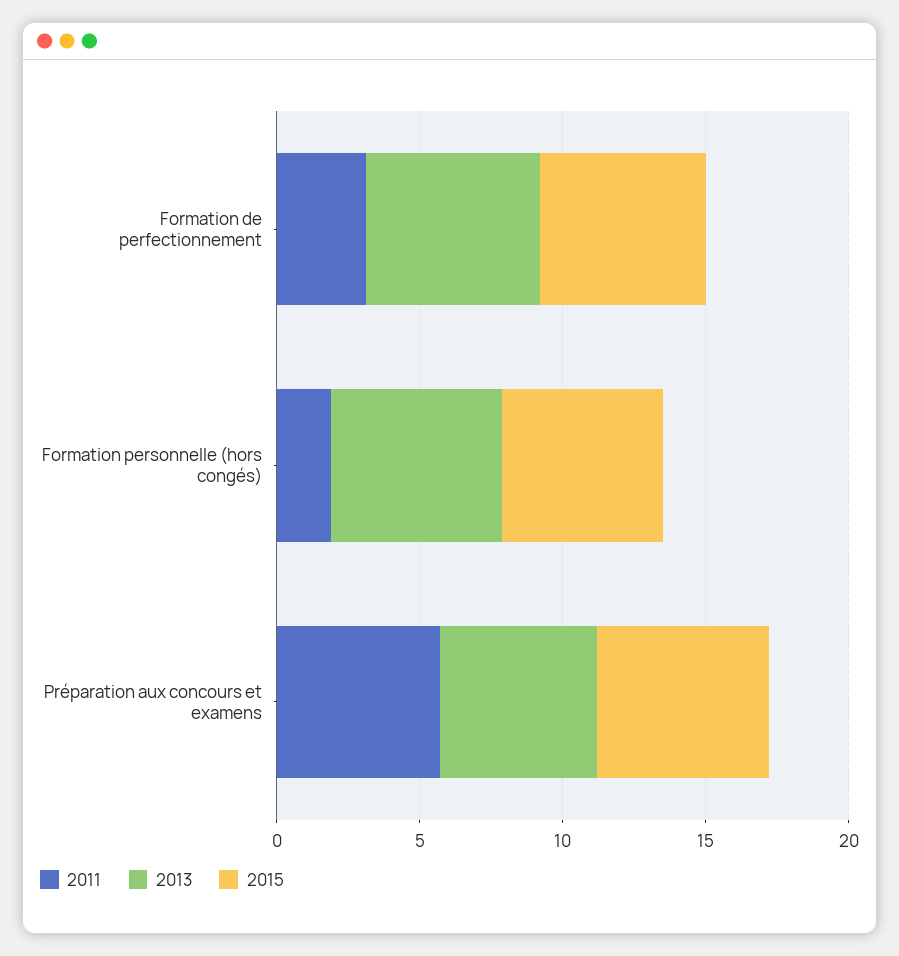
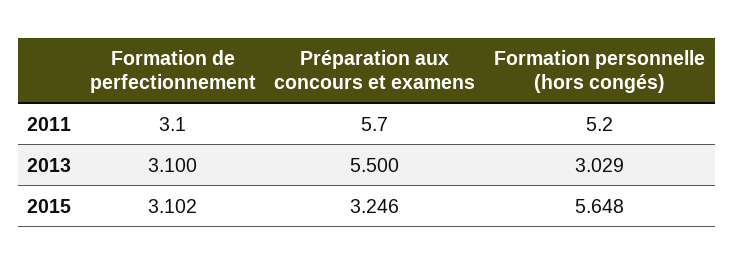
  {
    "2011": {
      "Formation de perfectionnement": 3.1,
-     "Formation personnelle (hors congés)": 2,
+     "Formation personnelle (hors congés)": 5.2,
      "Préparation aux concours et examens": 5.7
    },
    "2013": {
-     "Formation de perfectionnement": 6,
+     "Formation de perfectionnement": 3.1,
-     "Formation personnelle (hors congés)": 6,
+     "Formation personnelle (hors congés)": 3.029,
      "Préparation aux concours et examens": 5.5
    },
    "2015": {
-     "Formation de perfectionnement": 6,
+     "Formation de perfectionnement": 3.102,
      "Formation personnelle (hors congés)": 5.648,
-     "Préparation aux concours et examens": 6
+     "Préparation aux concours et examens": 3.246
    }
  }

